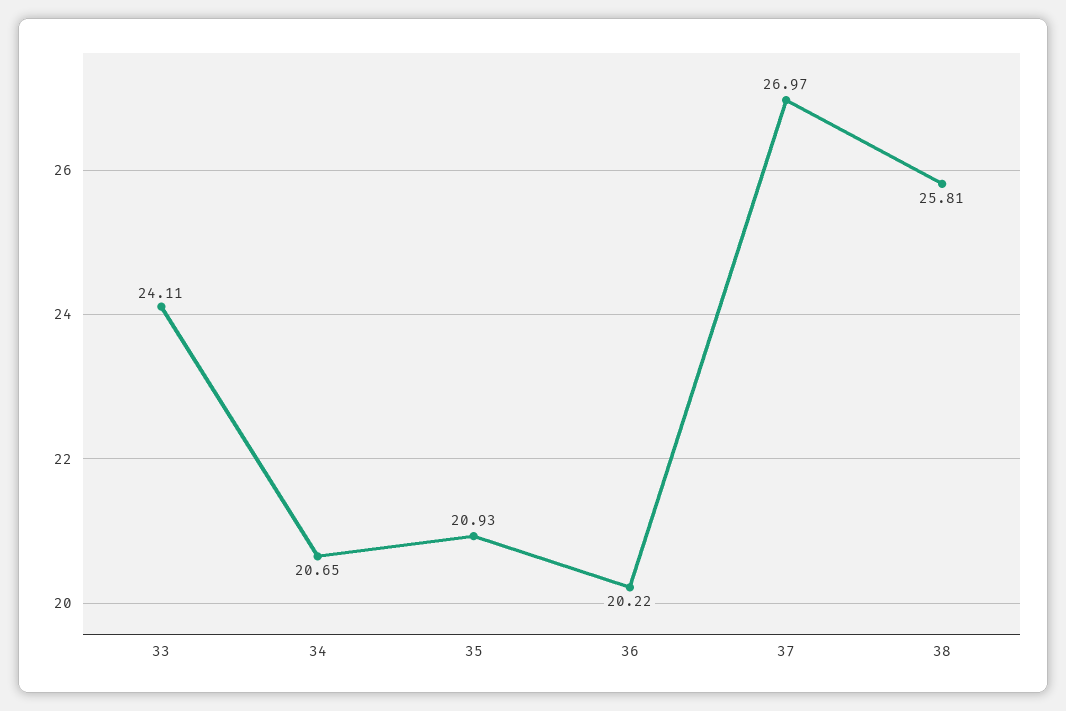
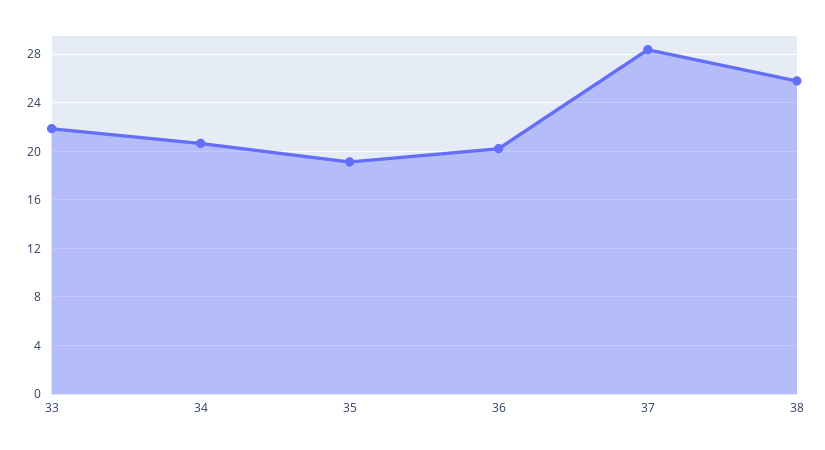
  {
-   "33": 24.11,
+   "33": 22,
    "34": 20.65,
-   "35": 20.93,
+   "35": 19,
    "36": 20.22,
-   "37": 26.97,
+   "37": 28.5,
    "38": 25.81
  }

